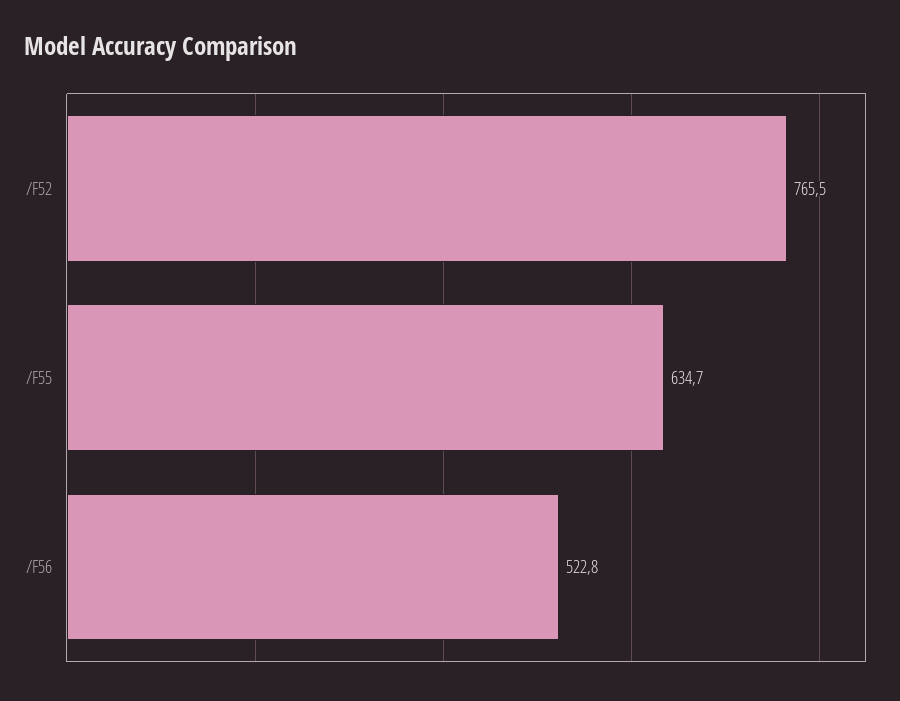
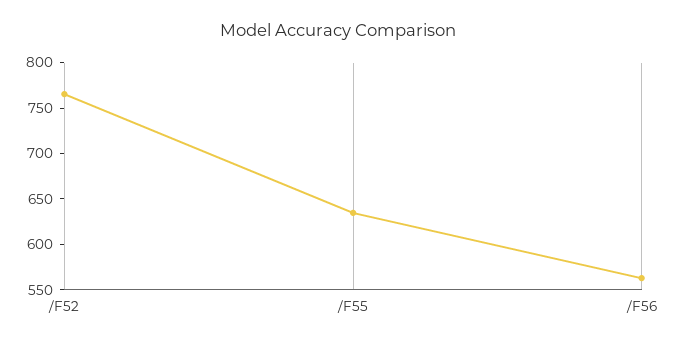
  {
    "/F52": 765.5,
    "/F55": 634.7,
-   "/F56": 522.8
+   "/F56": 560
  }

